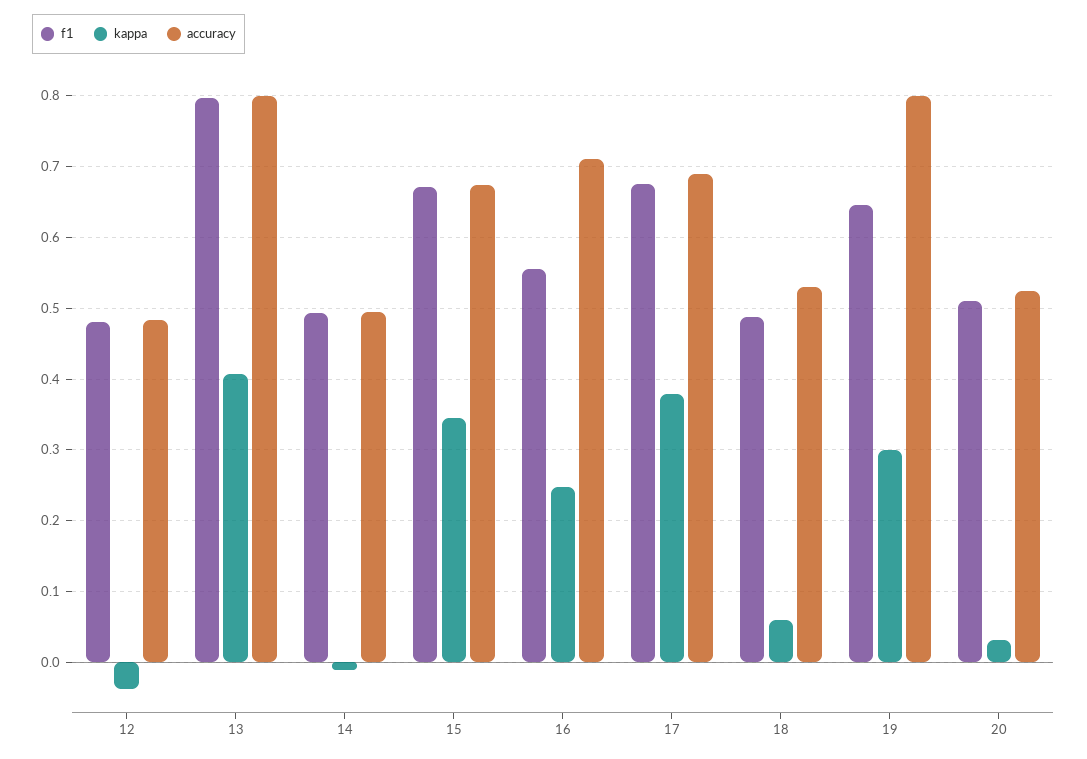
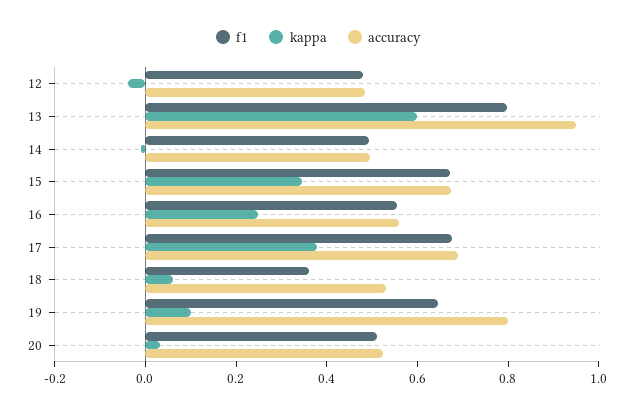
  {
    "f1": {
      "12": 0.48,
      "13": 0.8,
      "14": 0.49,
      "15": 0.67,
      "16": 0.56,
      "17": 0.68,
-     "18": 0.49,
+     "18": 0.35,
      "19": 0.65,
      "20": 0.51
    },
    "kappa": {
      "12": -0.04,
-     "13": 0.41,
+     "13": 0.6,
      "14": -0.01,
      "15": 0.35,
      "16": 0.25,
      "17": 0.38,
      "18": 0.06,
-     "19": 0.3,
+     "19": 0.1,
      "20": 0.03
    },
    "accuracy": {
      "12": 0.48,
-     "13": 0.8,
+     "13": 0.95,
      "14": 0.49,
      "15": 0.67,
-     "16": 0.71,
+     "16": 0.55,
      "17": 0.69,
      "18": 0.53,
      "19": 0.8,
      "20": 0.52
    }
  }

